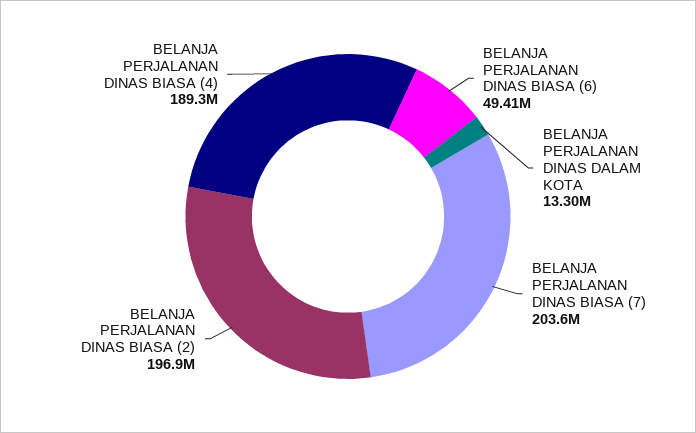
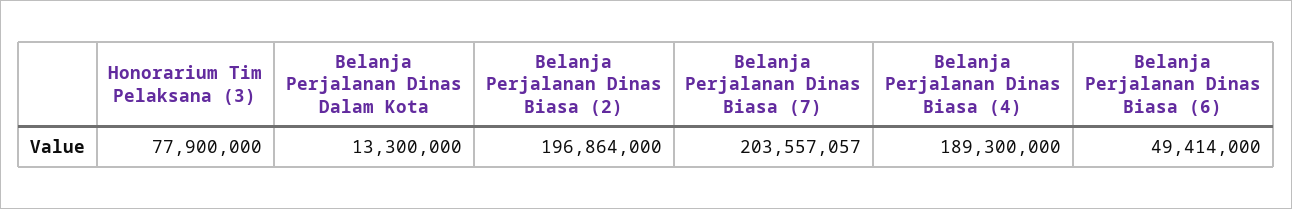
  {
    "BELANJA PERJALANAN DINAS BIASA (6)": 49414000,
    "BELANJA PERJALANAN DINAS DALAM KOTA": 13300000,
    "BELANJA PERJALANAN DINAS BIASA (7)": 203557057,
    "BELANJA PERJALANAN DINAS BIASA (2)": 196864000,
-   "BELANJA PERJALANAN DINAS BIASA (4)": 189300000
+   "BELANJA PERJALANAN DINAS BIASA (4)": 189300000,
+   "Honorarium Tim Pelaksana (3)": 77900000
  }

